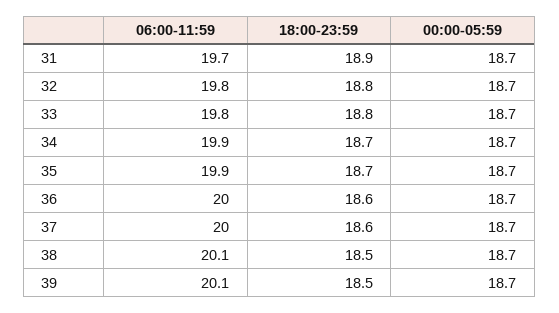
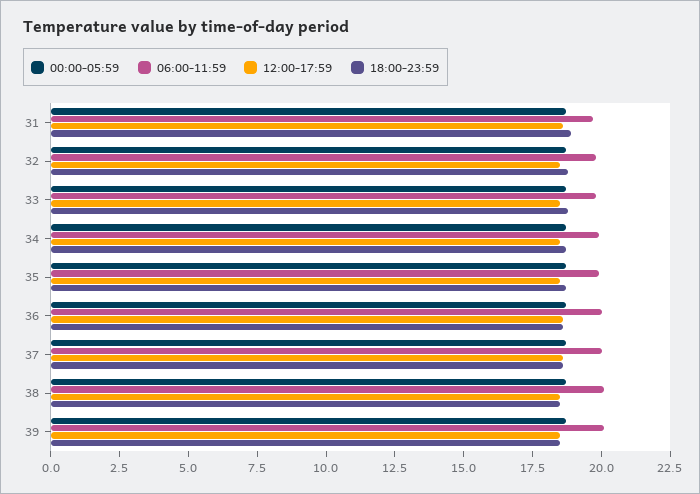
  {
    "06:00-11:59": {
      "31": 19.7,
      "32": 19.8,
      "33": 19.8,
      "34": 19.9,
      "35": 19.9,
      "36": 20,
      "37": 20,
      "38": 20.1,
      "39": 20.1
    },
    "18:00-23:59": {
      "31": 18.9,
      "32": 18.8,
      "33": 18.8,
      "34": 18.7,
      "35": 18.7,
      "36": 18.6,
      "37": 18.6,
      "38": 18.5,
      "39": 18.5
    },
    "00:00-05:59": {
      "31": 18.7,
      "32": 18.7,
      "33": 18.7,
      "34": 18.7,
      "35": 18.7,
      "36": 18.7,
      "37": 18.7,
      "38": 18.7,
      "39": 18.7
-   }
+   },
+   "12:00-17:59": {
+     "31": 18.5,
+     "32": 18.5,
+     "33": 18.5,
+     "34": 18.5,
+     "35": 18.5,
+     "36": 18.5,
+     "37": 18.5,
+     "38": 18.5,
+     "39": 18.5
+   }
  }

